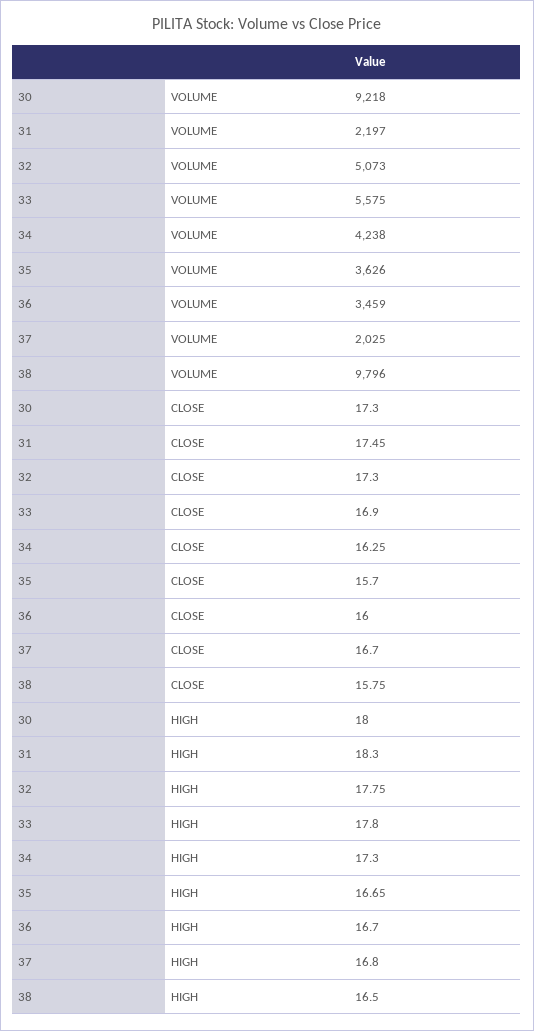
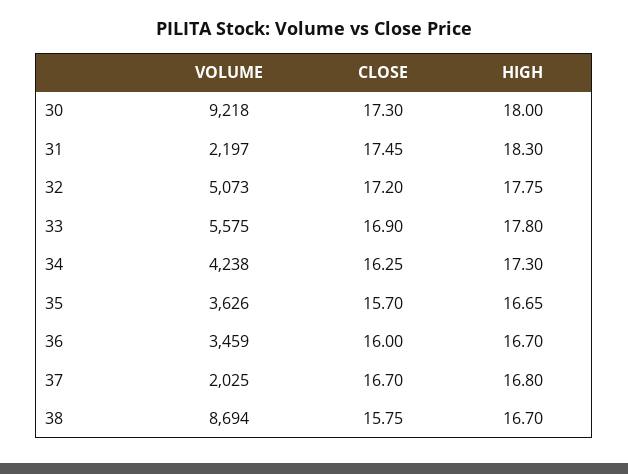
  {
    "30": {
      "VOLUME": 9218,
      "CLOSE": 17.3,
      "HIGH": 18
    },
    "31": {
      "VOLUME": 2197,
      "CLOSE": 17.45,
      "HIGH": 18.3
    },
    "32": {
      "VOLUME": 5073,
-     "CLOSE": 17.3,
+     "CLOSE": 17.2,
      "HIGH": 17.75
    },
    "33": {
      "VOLUME": 5575,
      "CLOSE": 16.9,
      "HIGH": 17.8
    },
    "34": {
      "VOLUME": 4238,
      "CLOSE": 16.25,
      "HIGH": 17.3
    },
    "35": {
      "VOLUME": 3626,
      "CLOSE": 15.7,
      "HIGH": 16.65
    },
    "36": {
      "VOLUME": 3459,
      "CLOSE": 16,
      "HIGH": 16.7
    },
    "37": {
      "VOLUME": 2025,
      "CLOSE": 16.7,
      "HIGH": 16.8
    },
    "38": {
-     "VOLUME": 9796,
+     "VOLUME": 8694,
      "CLOSE": 15.75,
-     "HIGH": 16.5
+     "HIGH": 16.7
    }
  }

